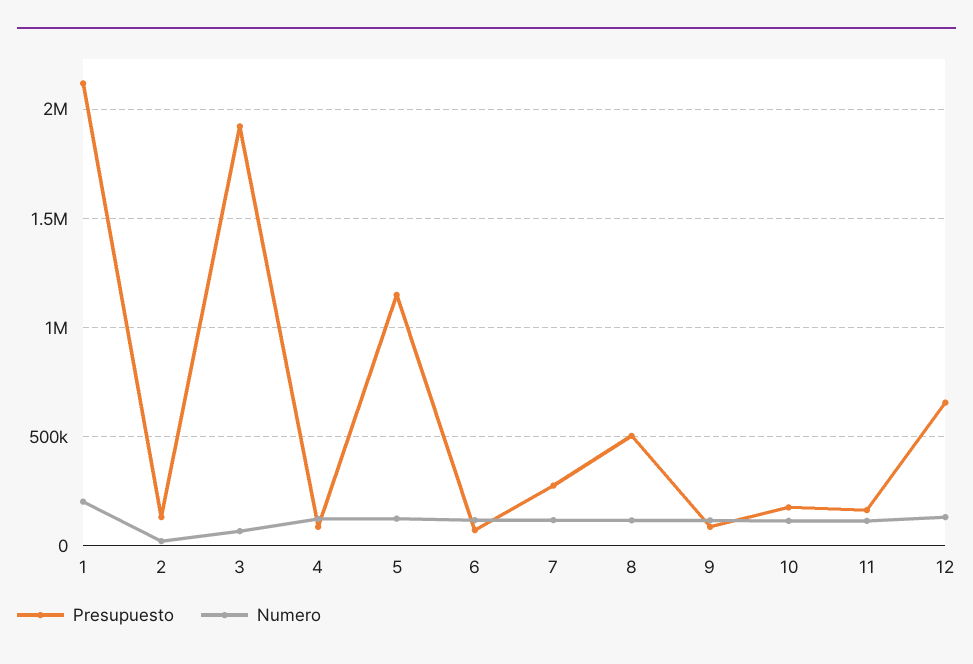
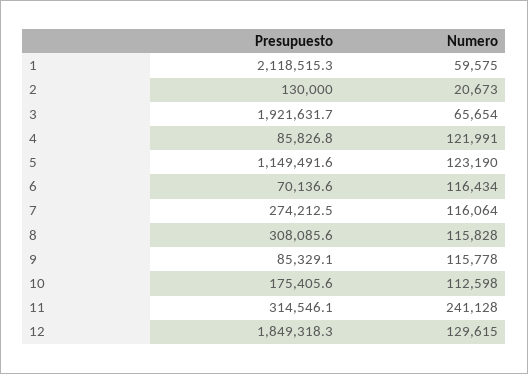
  {
    "Presupuesto": {
      "1": 2118515.3,
      "2": 130000,
      "3": 1921631.7,
      "4": 85826.8,
      "5": 1149491.6,
      "6": 70136.6,
      "7": 274212.5,
-     "8": 500000,
+     "8": 308085.6,
      "9": 85329.1,
      "10": 175405.6,
-     "11": 150000,
+     "11": 314546.1,
-     "12": 650000
+     "12": 1849318.3
    },
    "Numero": {
-     "1": 200000,
+     "1": 59575,
      "2": 20673,
      "3": 65654,
      "4": 121991,
      "5": 123190,
      "6": 116434,
      "7": 116064,
      "8": 115828,
      "9": 115778,
      "10": 112598,
-     "11": 100000,
+     "11": 241128,
      "12": 129615
    }
  }

